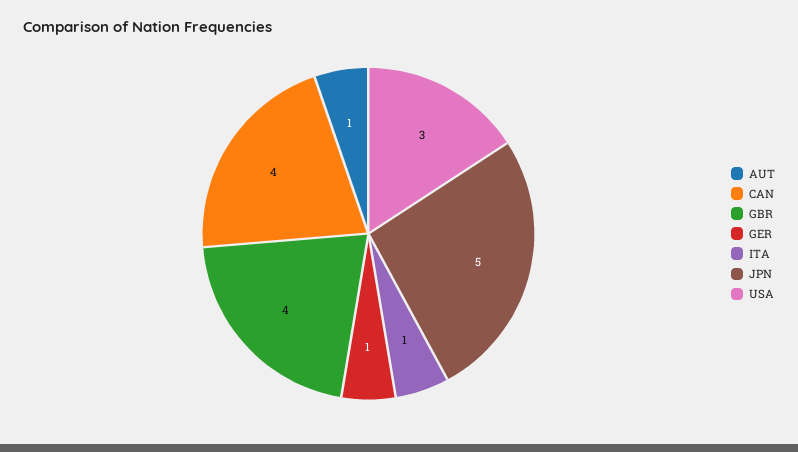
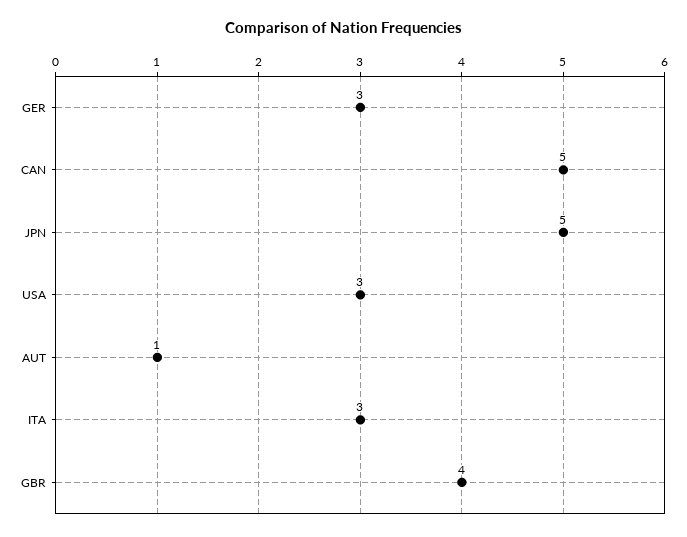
  {
    "AUT": 1,
-   "CAN": 4,
+   "CAN": 5,
    "GBR": 4,
-   "GER": 1,
+   "GER": 3,
-   "ITA": 1,
+   "ITA": 3,
    "JPN": 5,
    "USA": 3
  }

